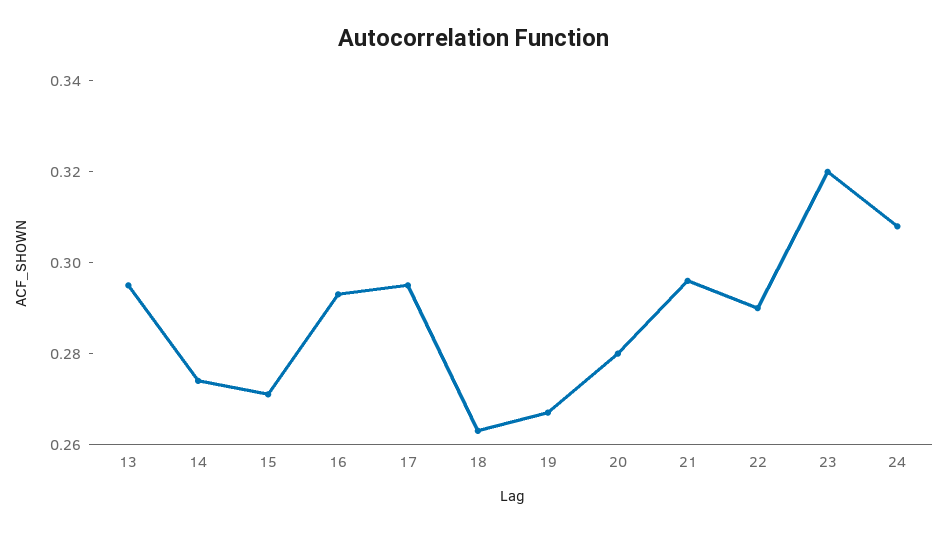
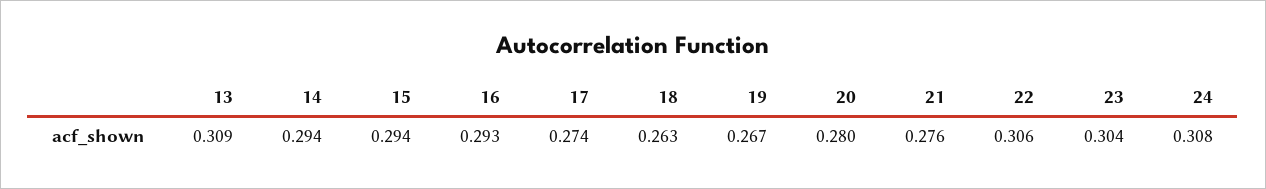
  {
-   "13": 0.295,
+   "13": 0.309,
-   "14": 0.275,
+   "14": 0.294,
-   "15": 0.27,
+   "15": 0.294,
    "16": 0.293,
-   "17": 0.295,
+   "17": 0.274,
    "18": 0.263,
    "19": 0.267,
    "20": 0.28,
-   "21": 0.295,
+   "21": 0.276,
-   "22": 0.29,
+   "22": 0.306,
-   "23": 0.32,
+   "23": 0.304,
    "24": 0.308
  }

